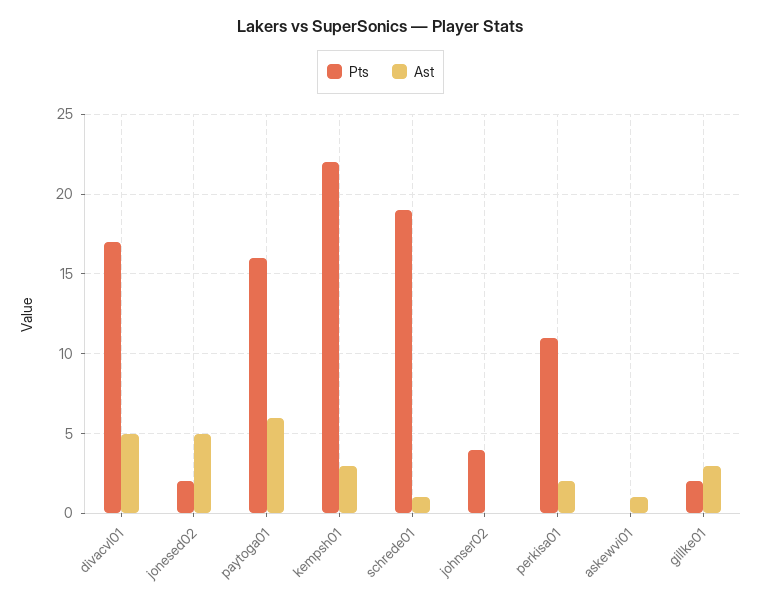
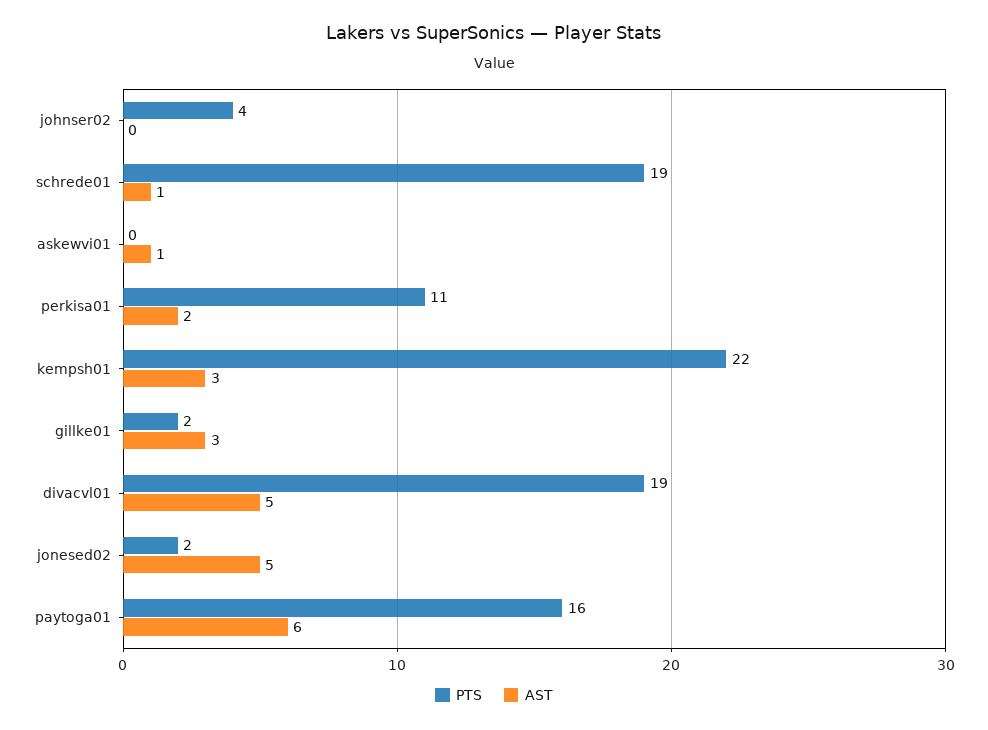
  {
    "Pts": {
-     "divacvl01": 17,
+     "divacvl01": 19,
      "jonesed02": 2,
      "paytoga01": 16,
      "kempsh01": 22,
      "schrede01": 19,
      "johnser02": 4,
      "perkisa01": 11,
      "askewvi01": 0,
      "gillke01": 2
    },
    "Ast": {
      "divacvl01": 5,
      "jonesed02": 5,
      "paytoga01": 6,
      "kempsh01": 3,
      "schrede01": 1,
      "johnser02": 0,
      "perkisa01": 2,
      "askewvi01": 1,
      "gillke01": 3
    }
  }

